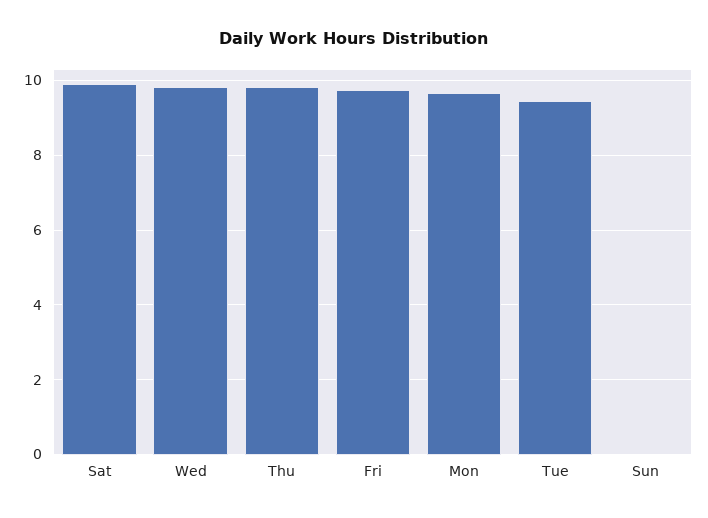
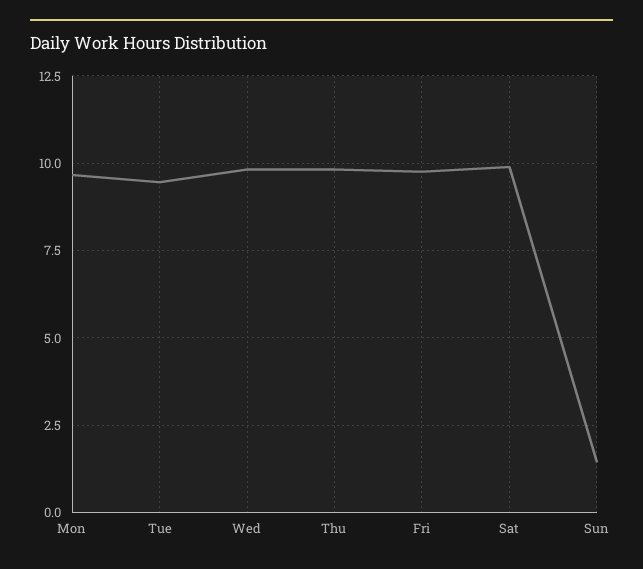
  {
    "Sat": 10,
    "Wed": 9.8,
    "Thu": 9.8,
    "Fri": 9.8,
    "Mon": 9.6,
    "Tue": 9.4,
-   "Sun": 0
+   "Sun": 1.5
  }

